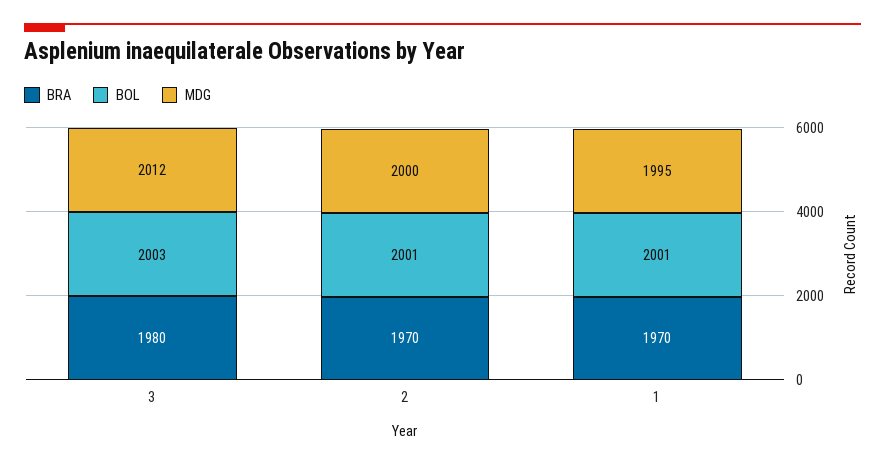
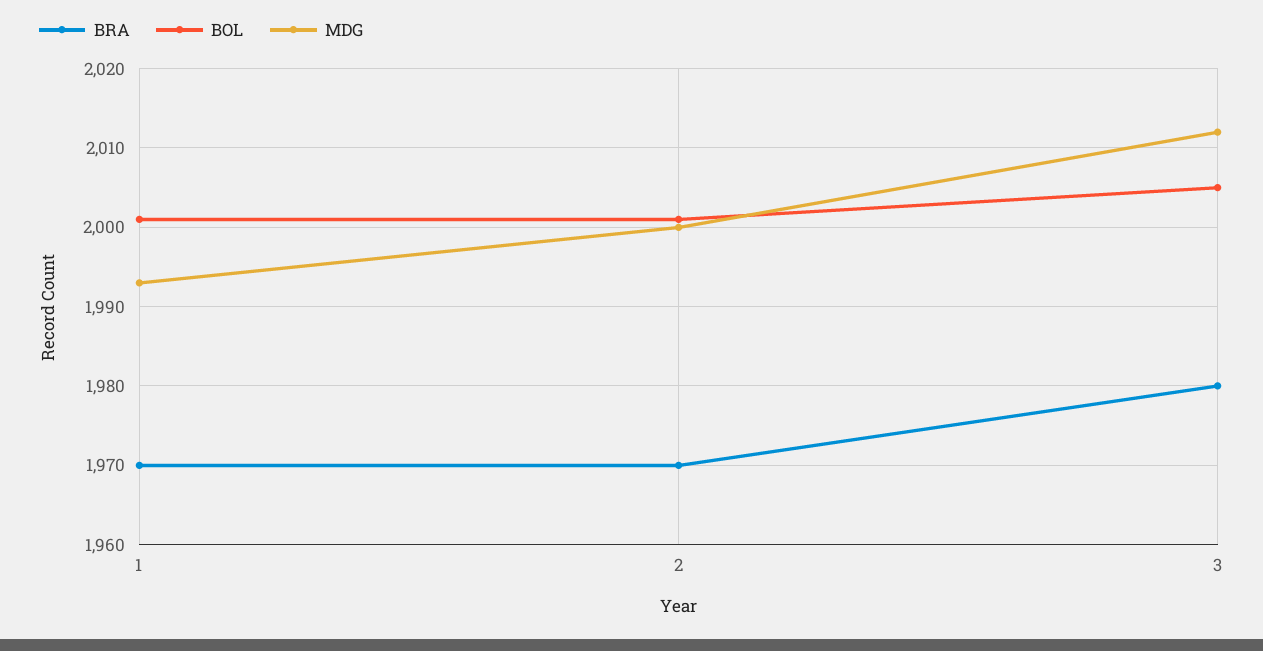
  {
    "BRA": {
      "3": 1980,
      "2": 1970,
      "1": 1970
    },
    "BOL": {
-     "3": 2003,
+     "3": 2005,
      "2": 2001,
      "1": 2001
    },
    "MDG": {
      "3": 2012,
      "2": 2000,
-     "1": 1995
+     "1": 1993
    }
  }

